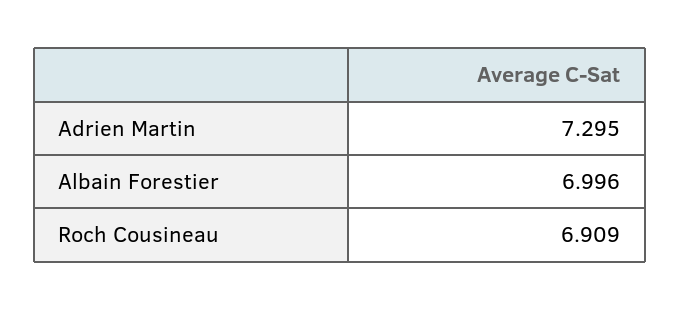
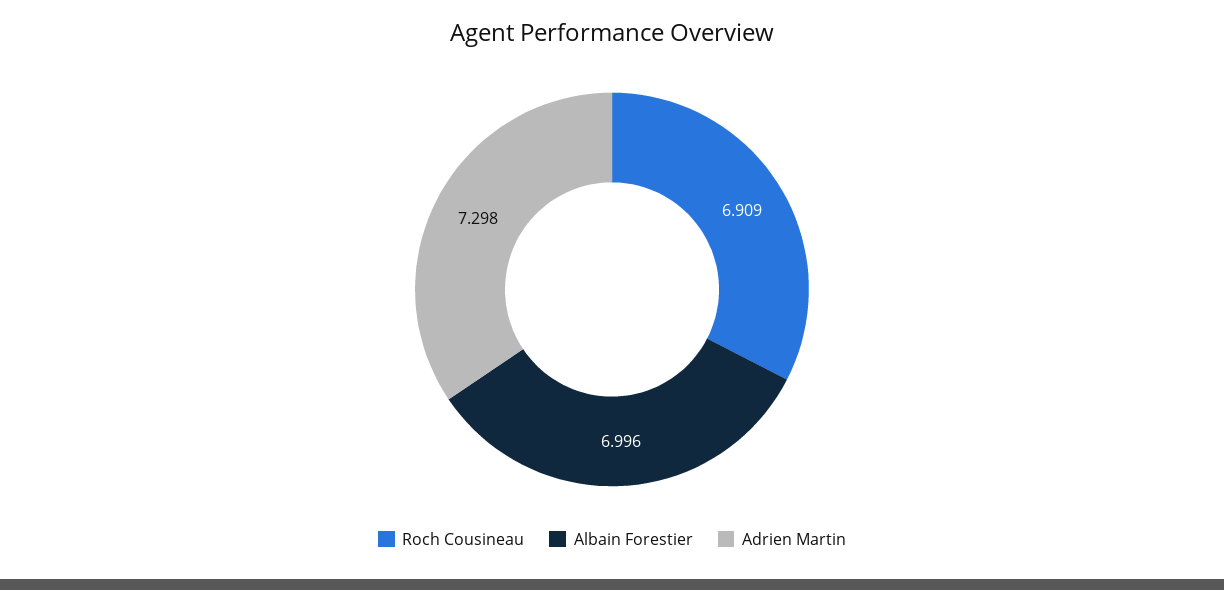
  {
-   "Adrien Martin": 7.295,
+   "Adrien Martin": 7.298,
    "Albain Forestier": 6.996,
    "Roch Cousineau": 6.909
  }

